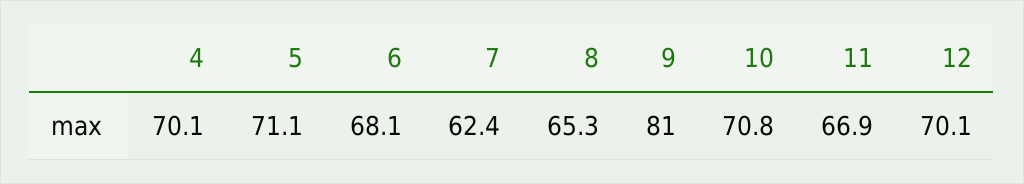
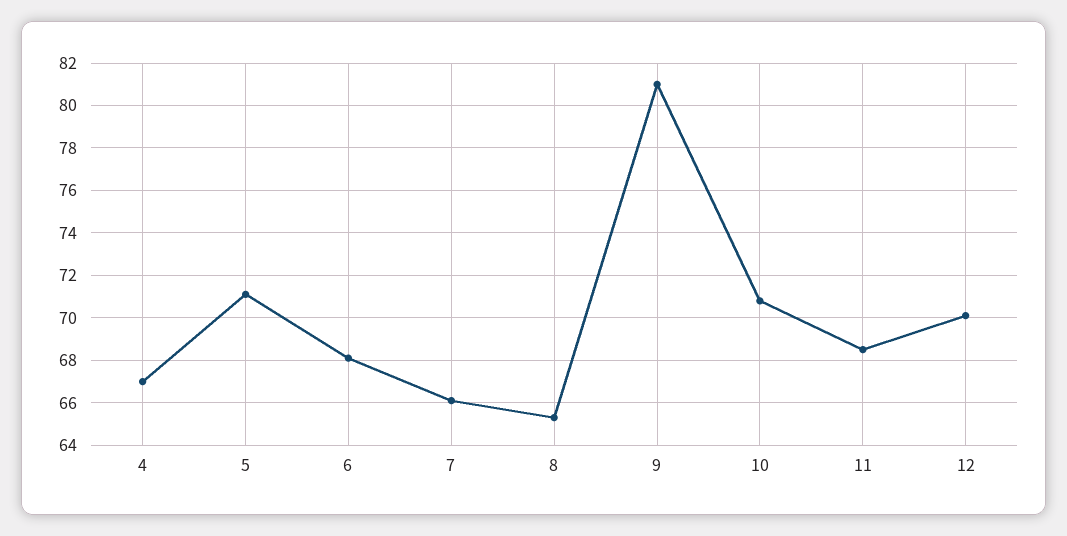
  {
-   "4": 70.1,
+   "4": 67,
    "5": 71.1,
    "6": 68.1,
-   "7": 62.4,
+   "7": 66,
    "8": 65.3,
    "9": 81,
    "10": 70.8,
-   "11": 66.9,
+   "11": 68.5,
    "12": 70.1
  }

